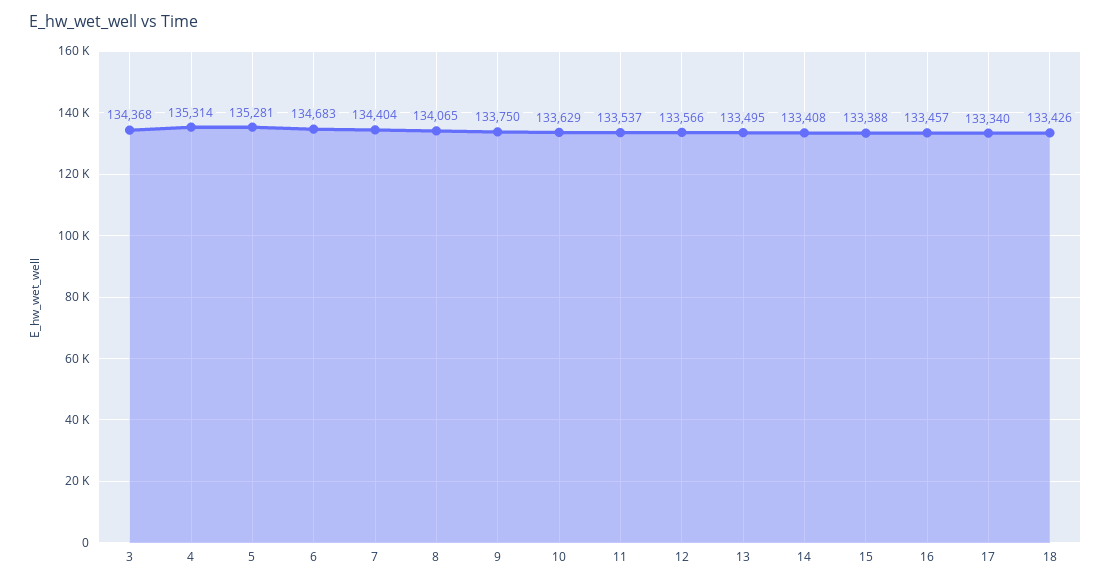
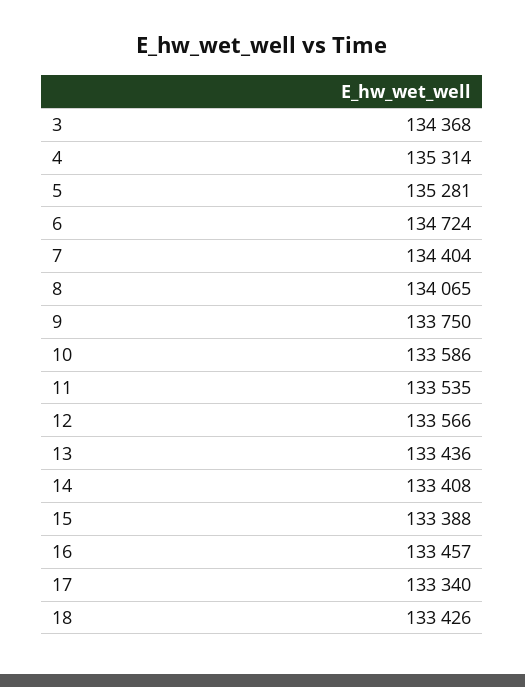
  {
    "3": 134368,
    "4": 135314,
    "5": 135281,
-   "6": 134683,
+   "6": 134724,
    "7": 134404,
    "8": 134065,
    "9": 133750,
-   "10": 133629,
+   "10": 133586,
-   "11": 133537,
+   "11": 133535,
    "12": 133566,
-   "13": 133495,
+   "13": 133436,
    "14": 133408,
    "15": 133388,
    "16": 133457,
    "17": 133340,
    "18": 133426
  }

